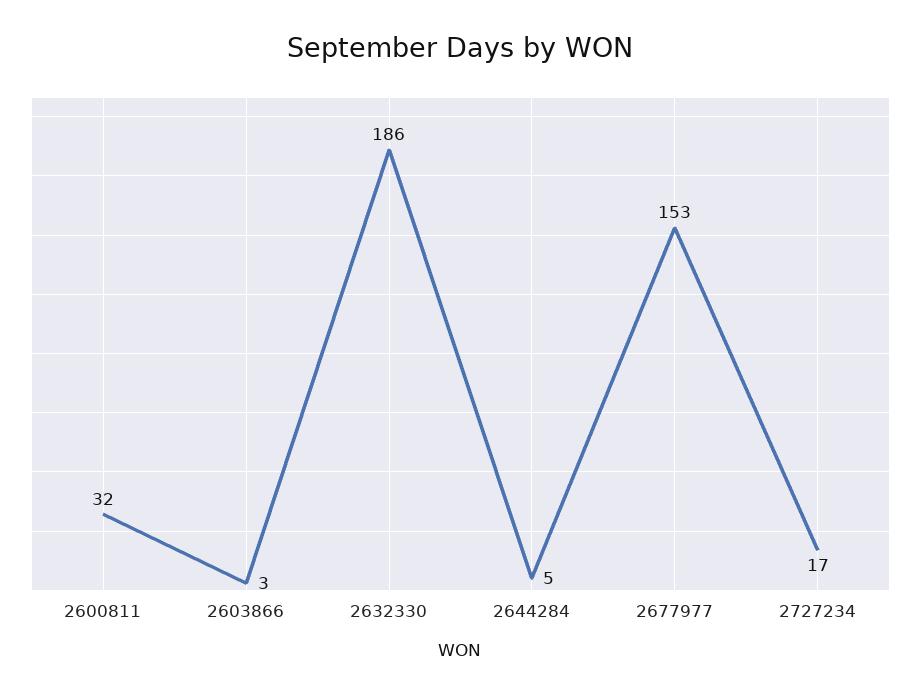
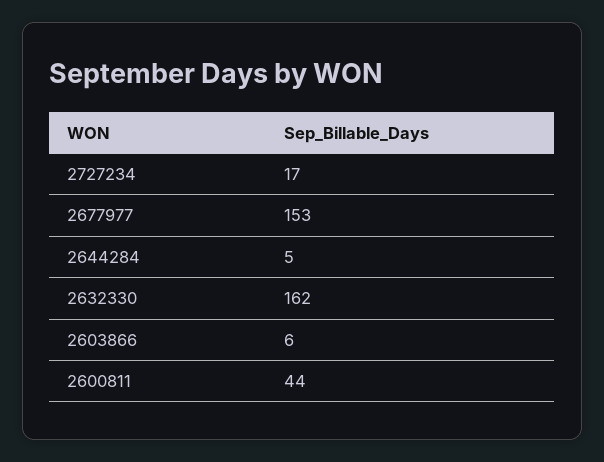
  {
-   "2600811": 32,
+   "2600811": 44,
-   "2603866": 3,
+   "2603866": 6,
-   "2632330": 186,
+   "2632330": 162,
    "2644284": 5,
    "2677977": 153,
    "2727234": 17
  }

